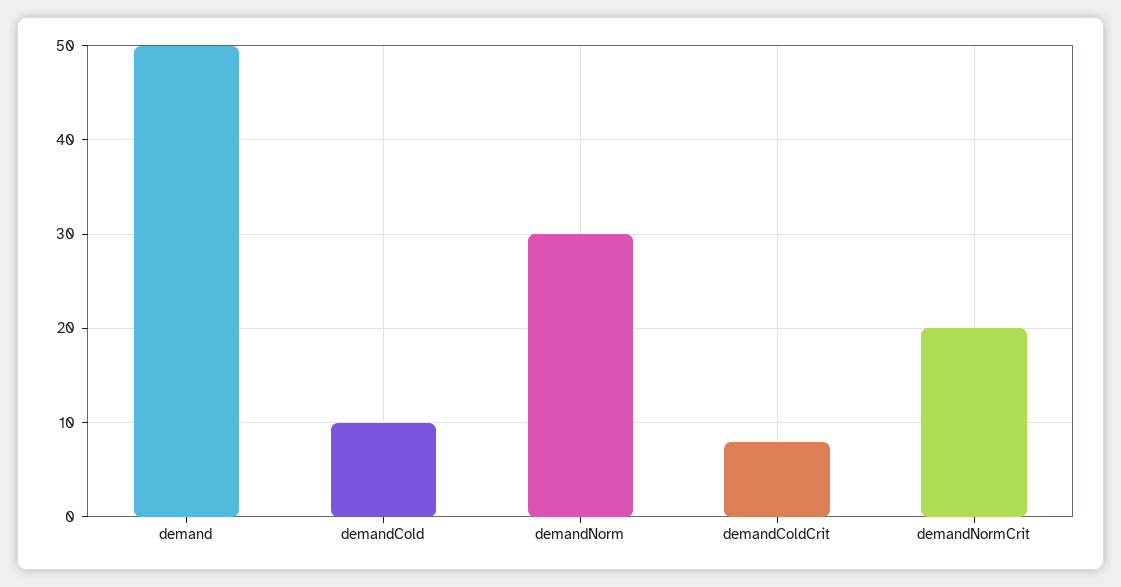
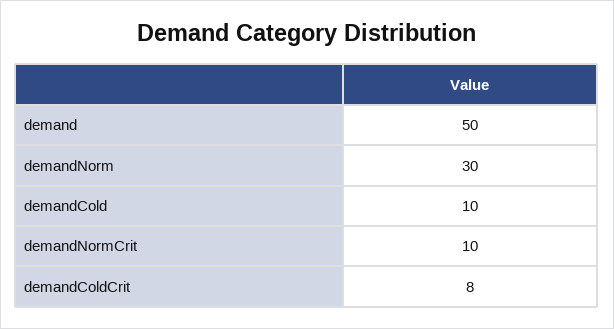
  {
    "demand": 50,
    "demandCold": 10,
    "demandNorm": 30,
    "demandColdCrit": 8,
-   "demandNormCrit": 20
+   "demandNormCrit": 10
  }

